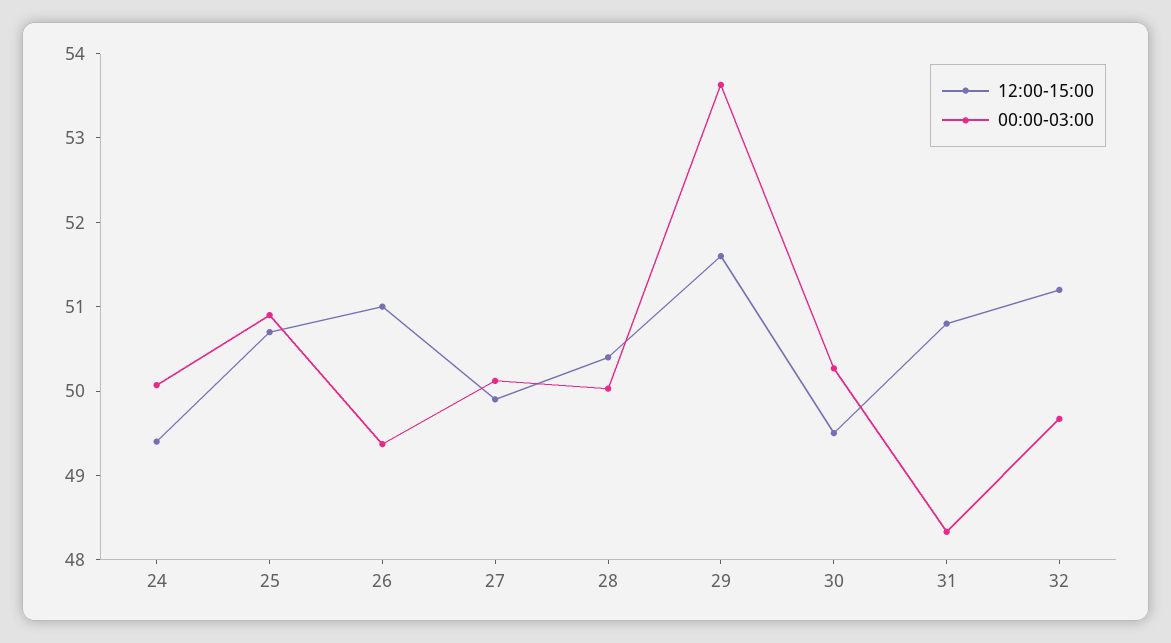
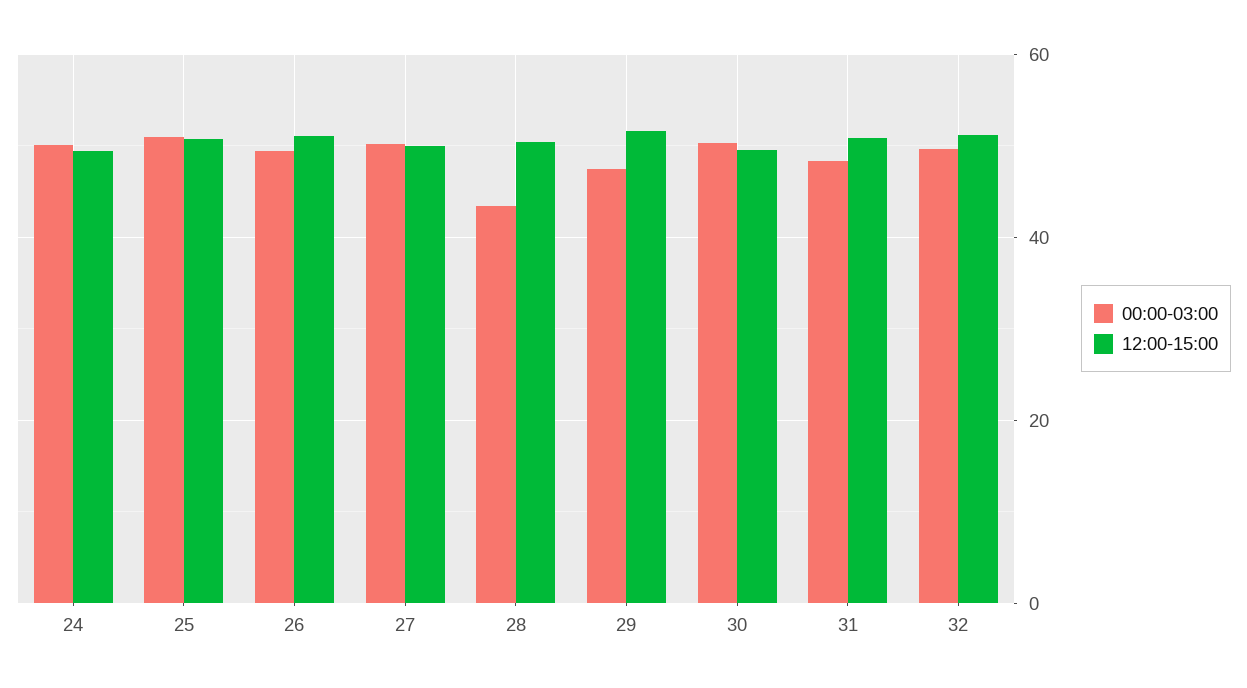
  {
    "12:00-15:00": {
      "24": 49.4,
      "25": 50.8,
      "26": 51,
      "27": 50,
      "28": 50.4,
      "29": 51.6,
      "30": 49.6,
      "31": 50.8,
      "32": 51.2
    },
    "00:00-03:00": {
      "24": 50,
      "25": 51,
      "26": 49.4,
      "27": 50.2,
-     "28": 50,
+     "28": 44,
-     "29": 53.6,
+     "29": 48,
      "30": 50.2,
      "31": 48.4,
      "32": 49.6
    }
  }

